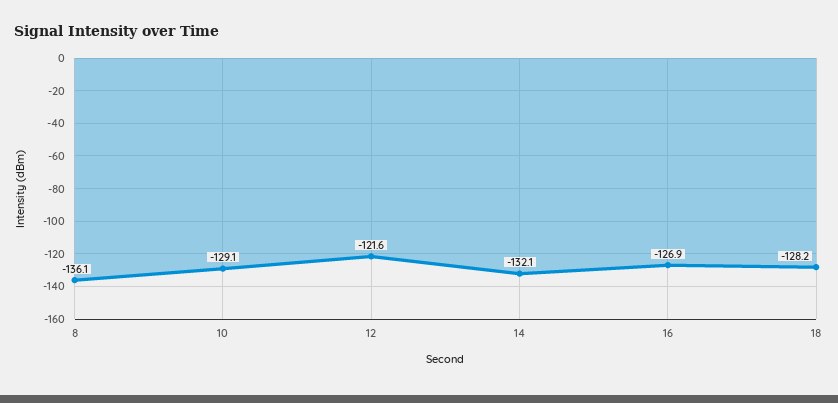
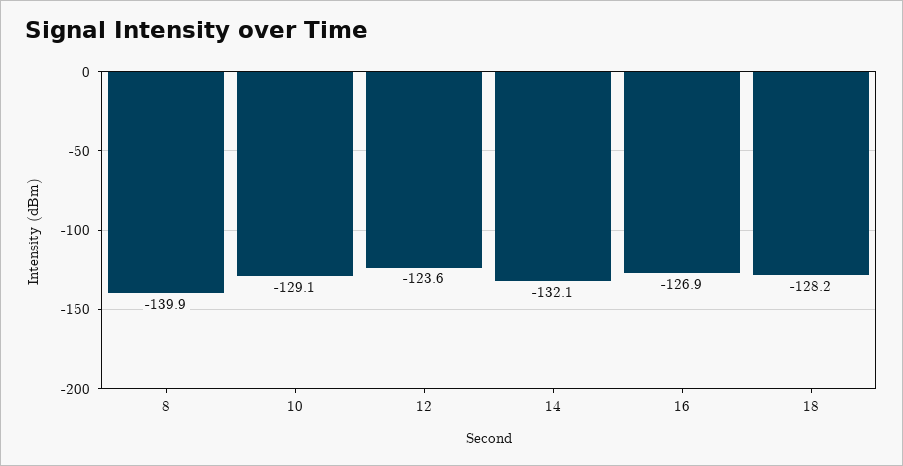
  {
-   "8": -136.1,
+   "8": -139.9,
    "10": -129.1,
-   "12": -121.6,
+   "12": -123.6,
    "14": -132.1,
    "16": -126.9,
    "18": -128.2
  }

